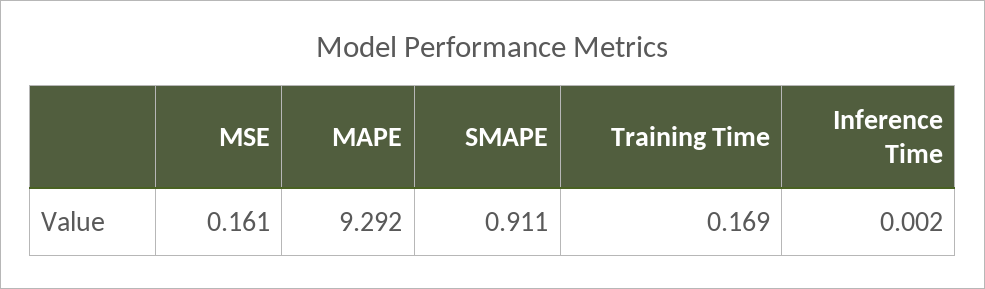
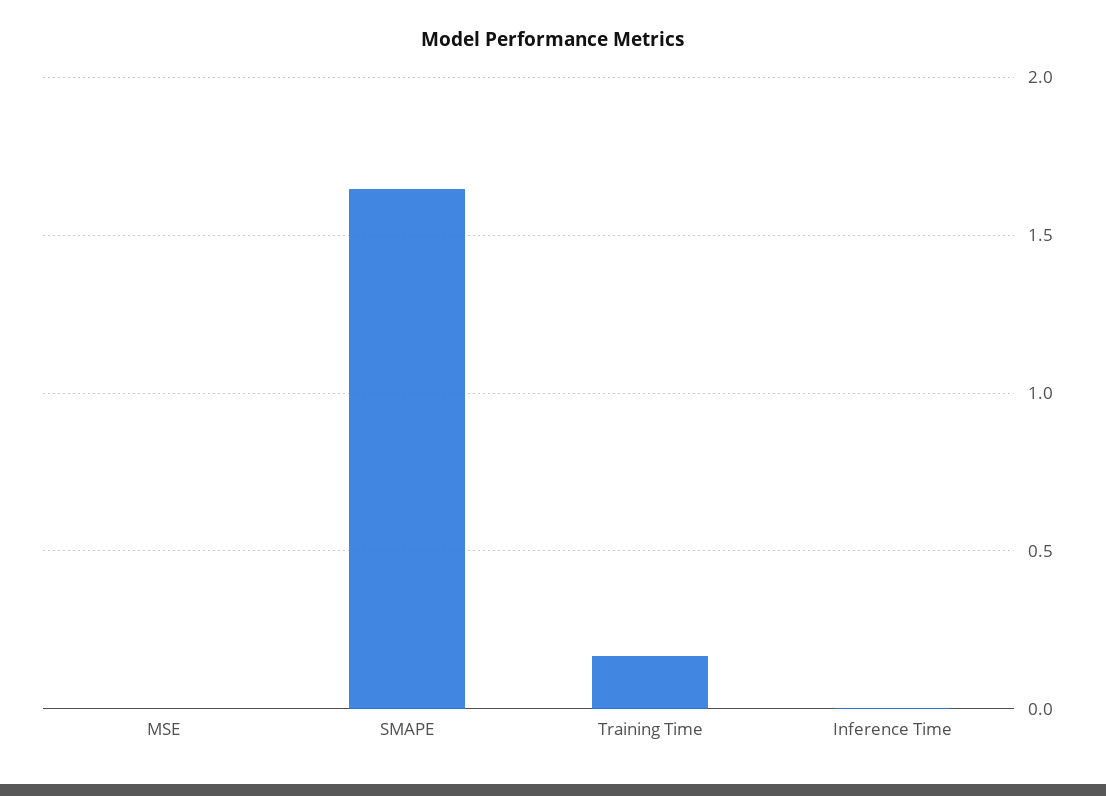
  {
-   "MSE": 0.161,
+   "MSE": 0,
-   "MAPE": 9.292,
-   "SMAPE": 0.911,
+   "SMAPE": 1.65,
    "Training Time": 0.169,
    "Inference Time": 0.002
  }

